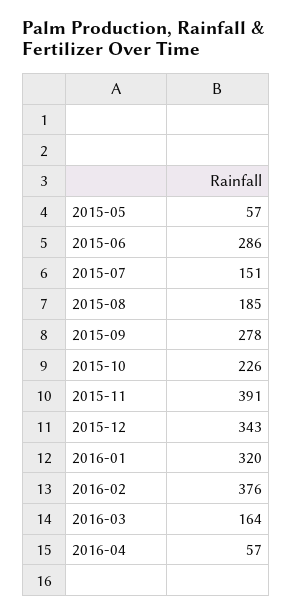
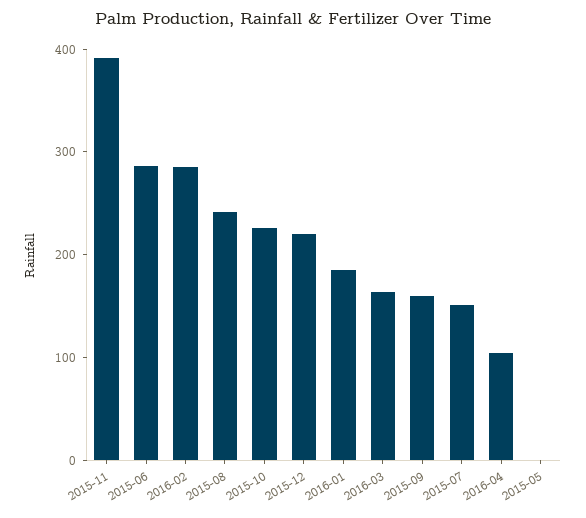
  {
-   "2015-05": 57,
+   "2015-05": 0,
    "2015-06": 286,
    "2015-07": 151,
-   "2015-08": 185,
+   "2015-08": 240,
-   "2015-09": 278,
+   "2015-09": 160,
    "2015-10": 226,
    "2015-11": 391,
-   "2015-12": 343,
+   "2015-12": 220,
-   "2016-01": 320,
+   "2016-01": 180,
-   "2016-02": 376,
+   "2016-02": 280,
    "2016-03": 164,
-   "2016-04": 57
+   "2016-04": 100
  }

